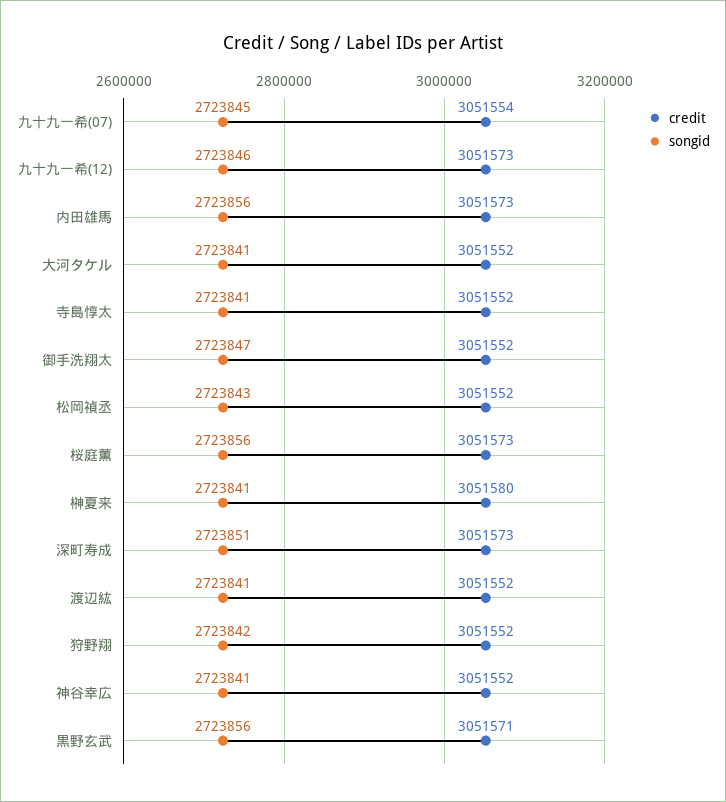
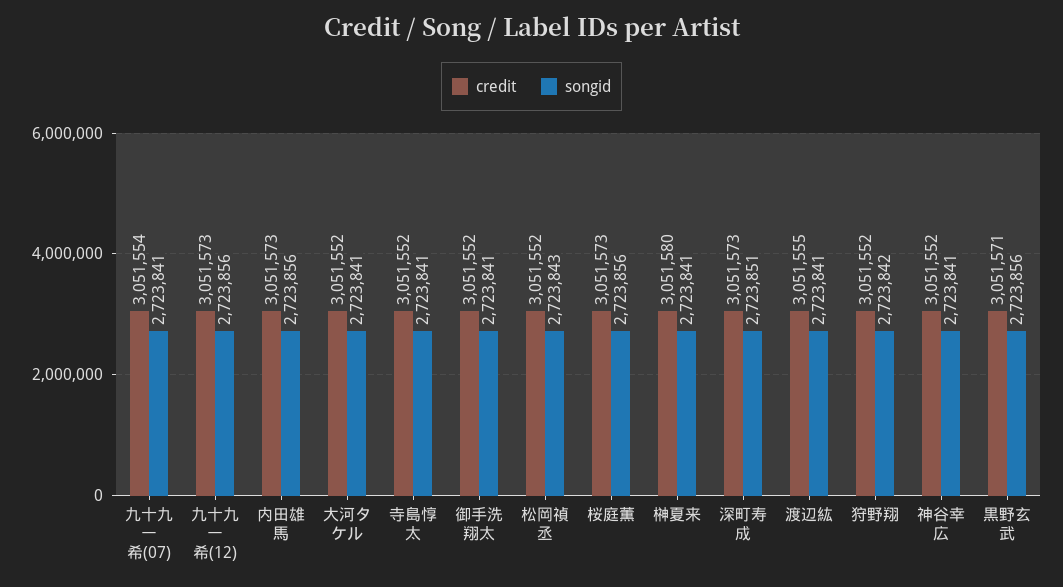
  {
    "credit": {
      "九十九一希(07)": 3051554,
      "九十九一希(12)": 3051573,
      "内田雄馬": 3051573,
      "大河タケル": 3051552,
      "寺島惇太": 3051552,
      "御手洗翔太": 3051552,
      "松岡禎丞": 3051552,
      "桜庭薫": 3051573,
      "榊夏来": 3051580,
      "深町寿成": 3051573,
-     "渡辺紘": 3051552,
+     "渡辺紘": 3051555,
      "狩野翔": 3051552,
      "神谷幸広": 3051552,
      "黒野玄武": 3051571
    },
    "songid": {
-     "九十九一希(07)": 2723845,
+     "九十九一希(07)": 2723841,
-     "九十九一希(12)": 2723846,
+     "九十九一希(12)": 2723856,
      "内田雄馬": 2723856,
      "大河タケル": 2723841,
      "寺島惇太": 2723841,
-     "御手洗翔太": 2723847,
+     "御手洗翔太": 2723841,
      "松岡禎丞": 2723843,
      "桜庭薫": 2723856,
      "榊夏来": 2723841,
      "深町寿成": 2723851,
      "渡辺紘": 2723841,
      "狩野翔": 2723842,
      "神谷幸広": 2723841,
      "黒野玄武": 2723856
    }
  }

